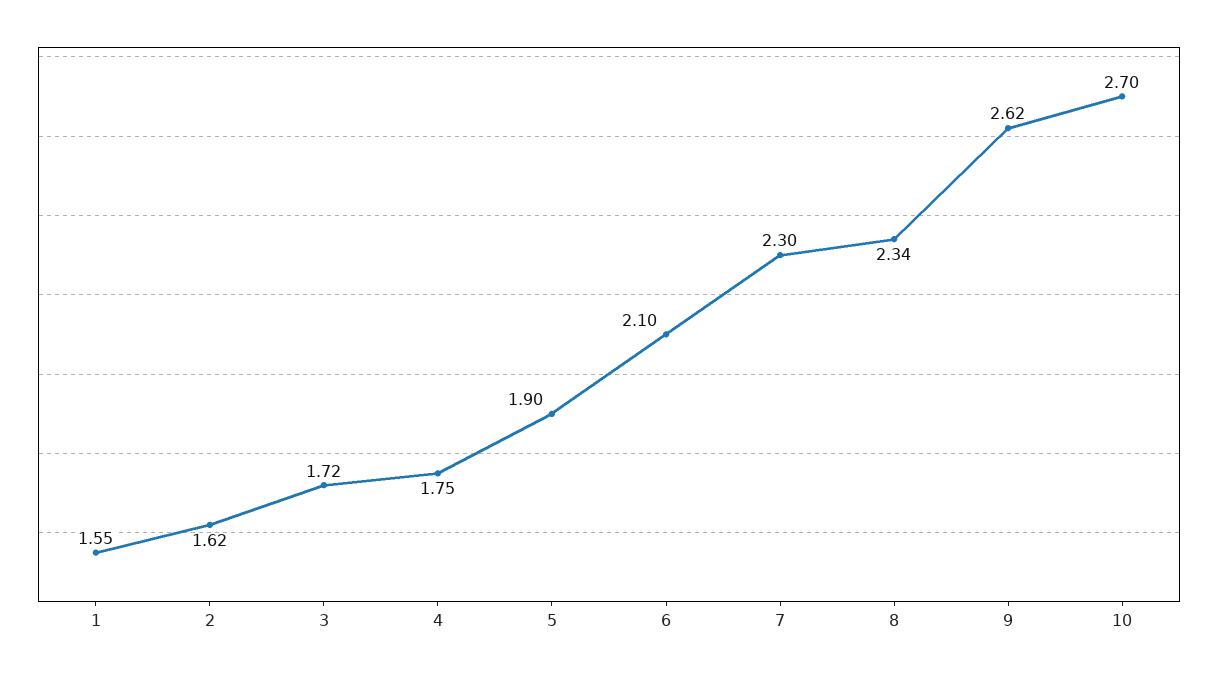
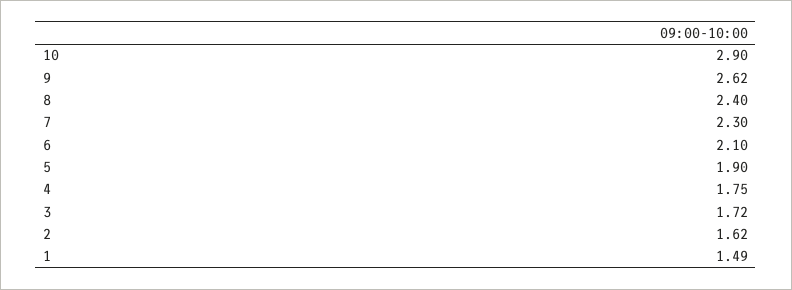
  {
-   "1": 1.55,
+   "1": 1.49,
    "2": 1.62,
    "3": 1.72,
    "4": 1.75,
    "5": 1.9,
    "6": 2.1,
    "7": 2.3,
-   "8": 2.34,
+   "8": 2.4,
    "9": 2.62,
-   "10": 2.7
+   "10": 2.9
  }

